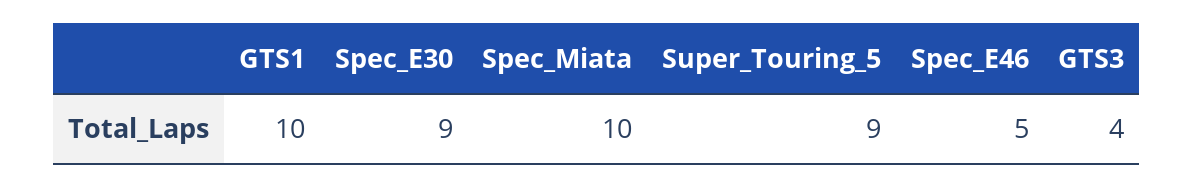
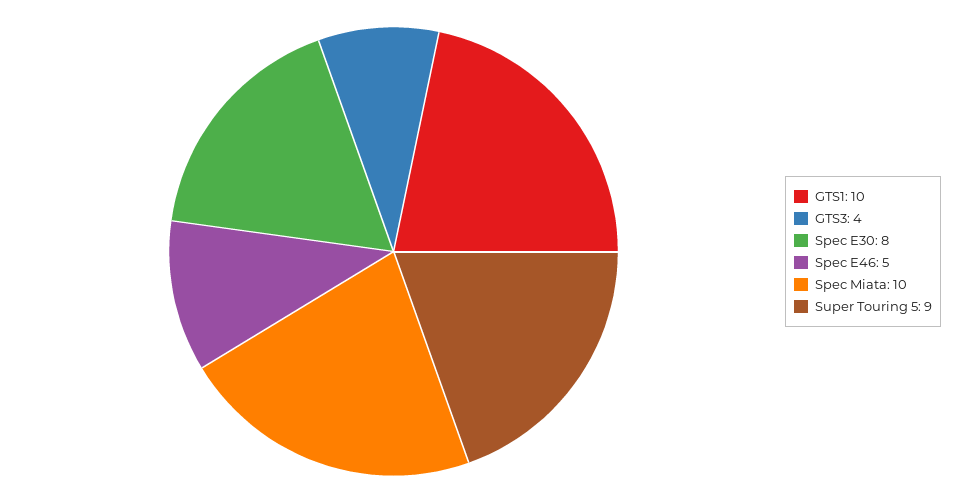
  {
    "GTS1": 10,
-   "Spec_E30": 9,
+   "Spec_E30": 8,
    "Spec_Miata": 10,
    "Super_Touring_5": 9,
    "Spec_E46": 5,
    "GTS3": 4
  }

